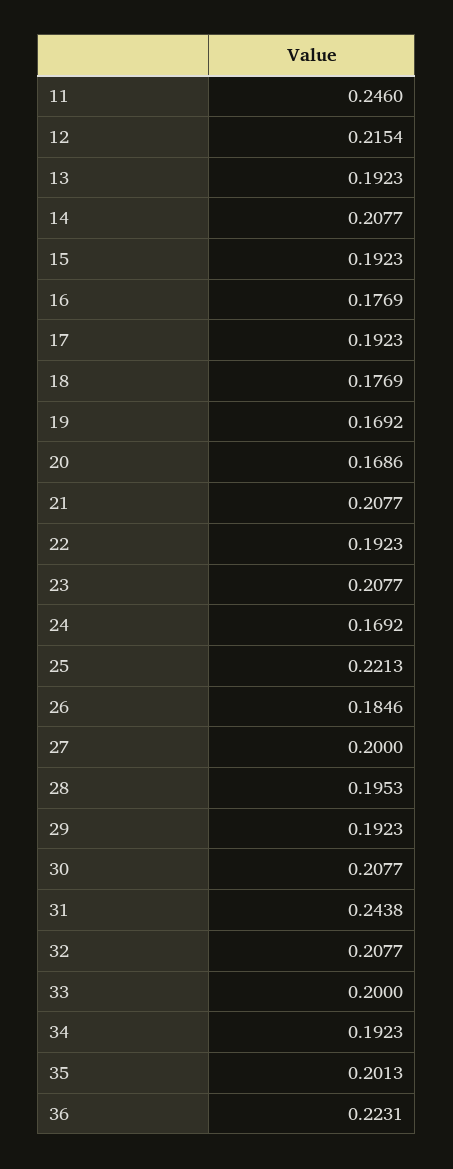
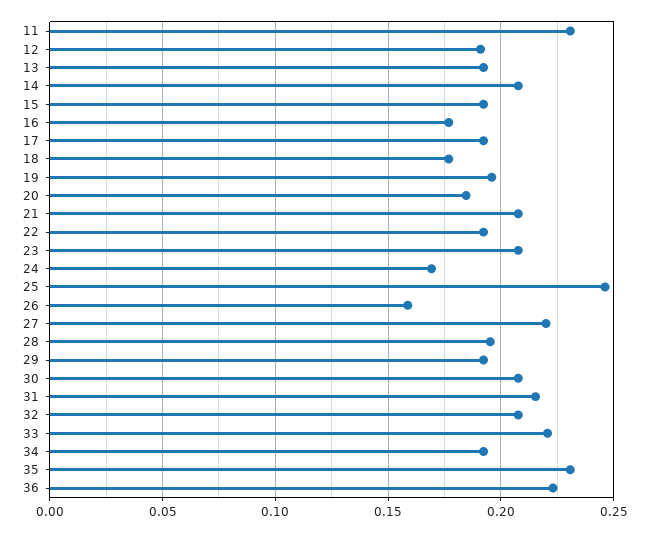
  {
-   "11": 0.246,
+   "11": 0.23,
-   "12": 0.2154,
+   "12": 0.19,
    "13": 0.1923,
    "14": 0.2077,
    "15": 0.1923,
    "16": 0.1769,
    "17": 0.1923,
    "18": 0.1769,
-   "19": 0.1692,
+   "19": 0.195,
-   "20": 0.1686,
+   "20": 0.185,
    "21": 0.2077,
    "22": 0.1923,
    "23": 0.2077,
    "24": 0.1692,
-   "25": 0.2213,
+   "25": 0.245,
-   "26": 0.1846,
+   "26": 0.16,
-   "27": 0.2,
+   "27": 0.22,
    "28": 0.1953,
    "29": 0.1923,
    "30": 0.2077,
-   "31": 0.2438,
+   "31": 0.215,
    "32": 0.2077,
-   "33": 0.2,
+   "33": 0.22,
    "34": 0.1923,
-   "35": 0.2013,
+   "35": 0.23,
    "36": 0.2231
  }

